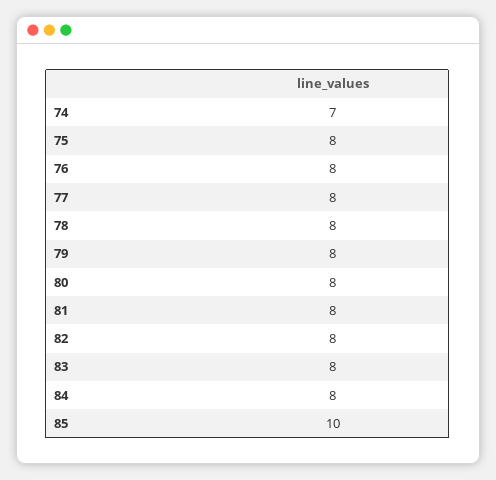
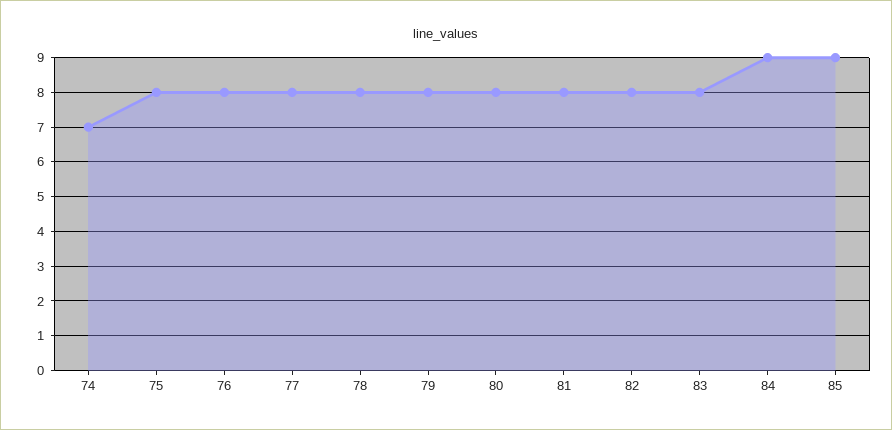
  {
    "74": 7,
    "75": 8,
    "76": 8,
    "77": 8,
    "78": 8,
    "79": 8,
    "80": 8,
    "81": 8,
    "82": 8,
    "83": 8,
-   "84": 8,
+   "84": 9,
-   "85": 10
+   "85": 9
  }

